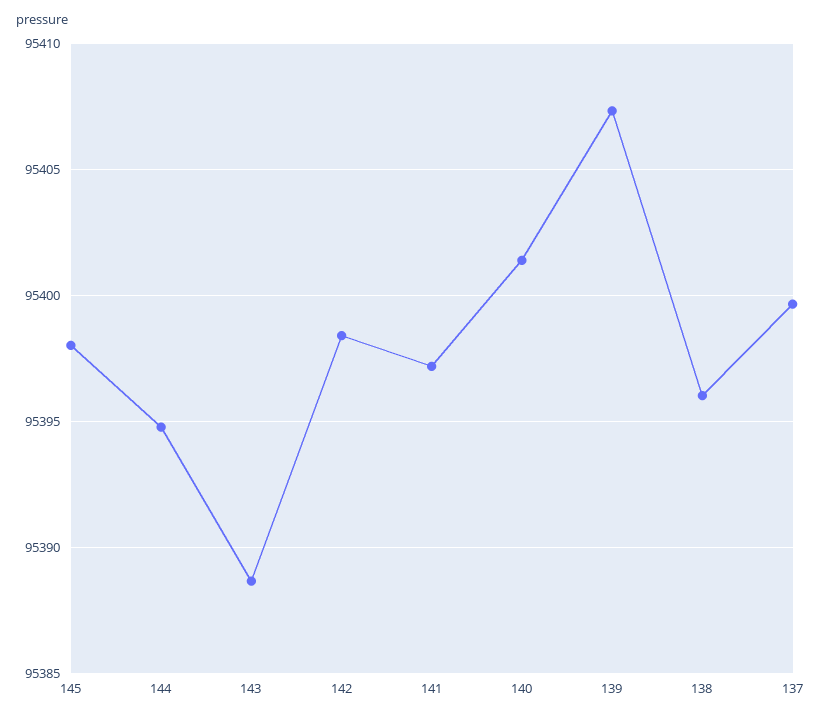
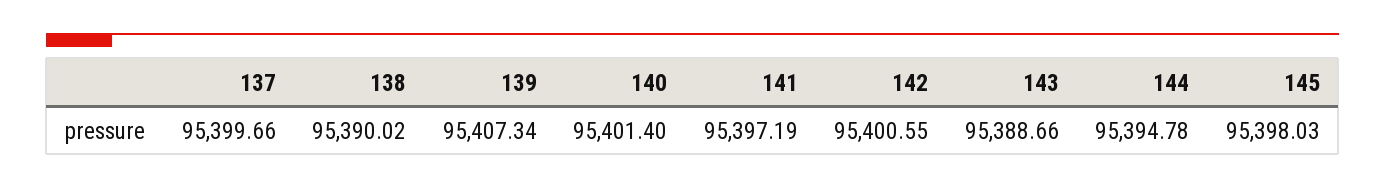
  {
    "145": 95398.03,
    "144": 95394.78,
    "143": 95388.66,
-   "142": 95398.5,
+   "142": 95400.55,
    "141": 95397.19,
    "140": 95401.4,
    "139": 95407.34,
-   "138": 95396,
+   "138": 95390.02,
    "137": 95399.66
  }

